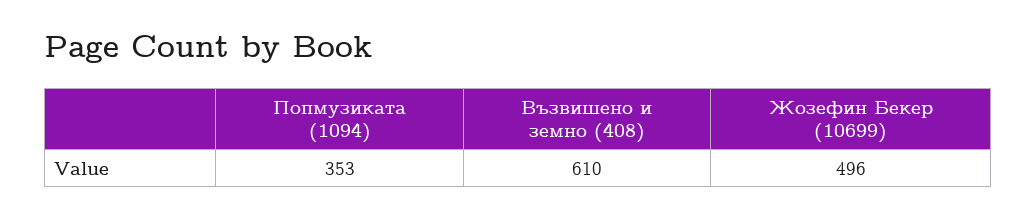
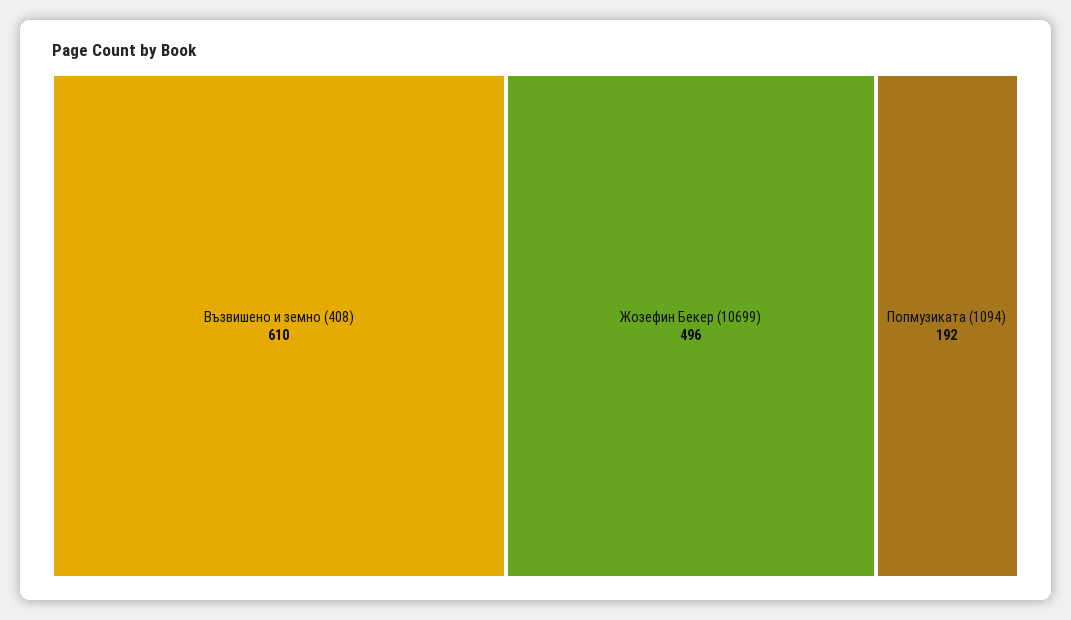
  {
-   "Попмузиката (1094)": 353,
+   "Попмузиката (1094)": 192,
    "Възвишено и земно (408)": 610,
    "Жозефин Бекер (10699)": 496
  }

